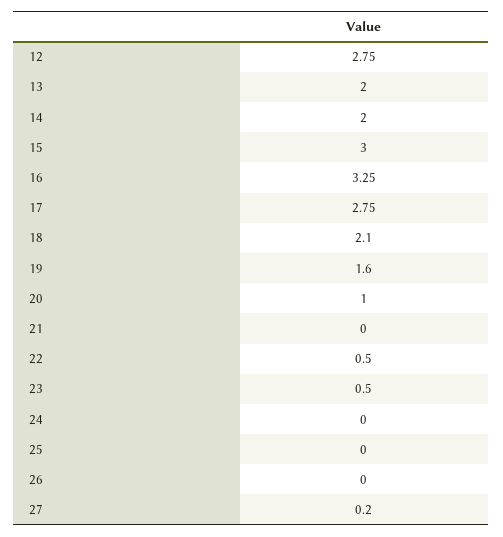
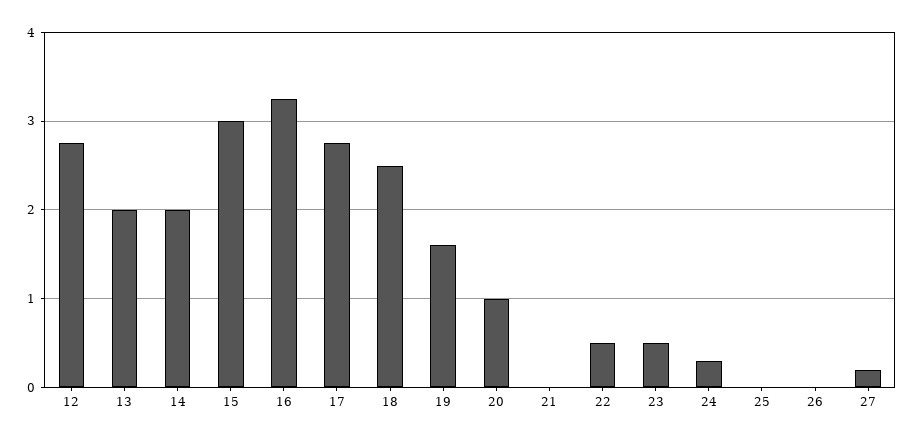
  {
    "12": 2.75,
    "13": 2,
    "14": 2,
    "15": 3,
    "16": 3.25,
    "17": 2.75,
-   "18": 2.1,
+   "18": 2.5,
    "19": 1.6,
    "20": 1,
    "21": 0,
    "22": 0.5,
    "23": 0.5,
-   "24": 0,
+   "24": 0.3,
    "25": 0,
    "26": 0,
    "27": 0.2
  }

